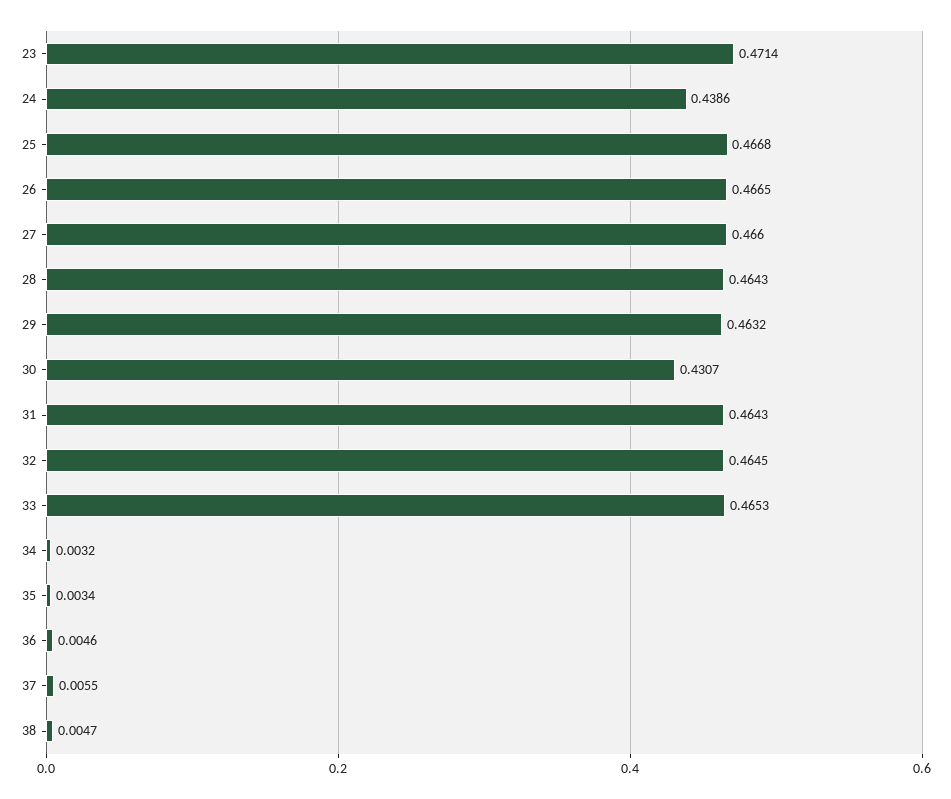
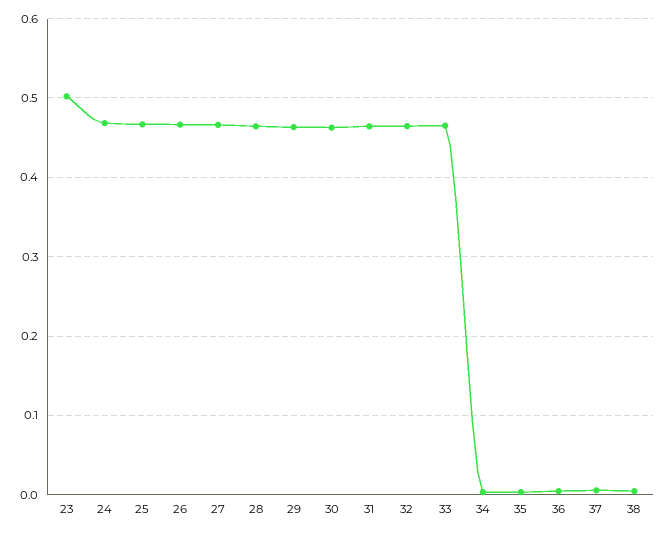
  {
-   "23": 0.4714,
+   "23": 0.5,
-   "24": 0.4386,
+   "24": 0.47,
    "25": 0.4668,
    "26": 0.4665,
    "27": 0.466,
    "28": 0.4643,
    "29": 0.4632,
-   "30": 0.4307,
+   "30": 0.46,
    "31": 0.4643,
    "32": 0.4645,
    "33": 0.4653,
    "34": 0.0032,
    "35": 0.0034,
    "36": 0.0046,
    "37": 0.0055,
    "38": 0.0047
  }

